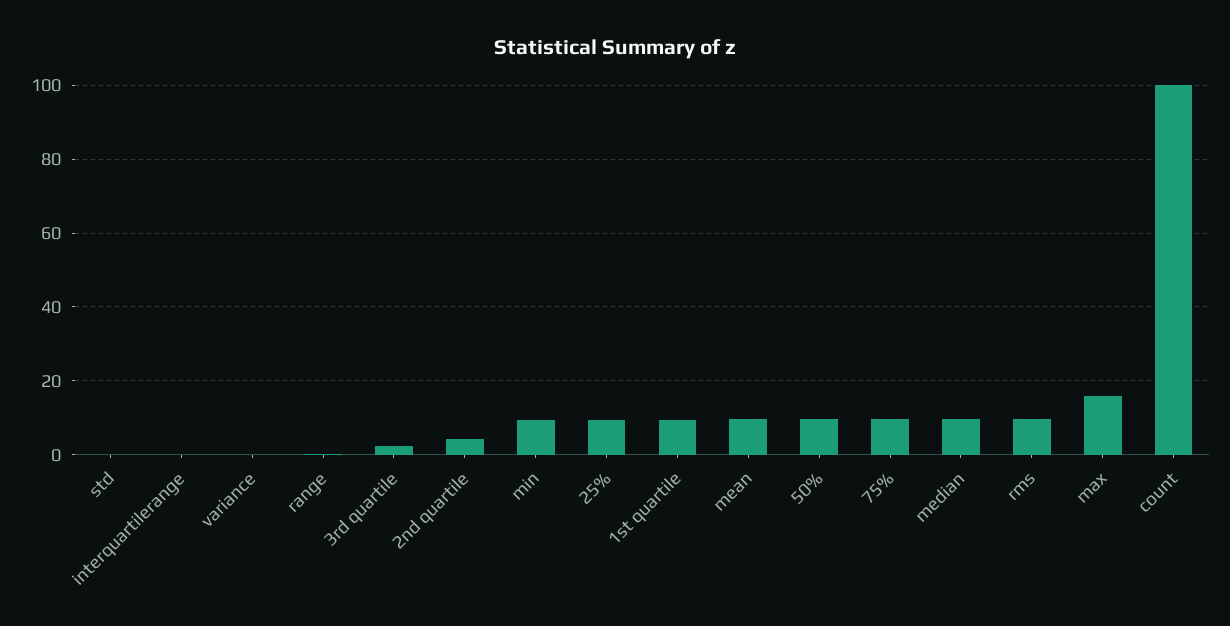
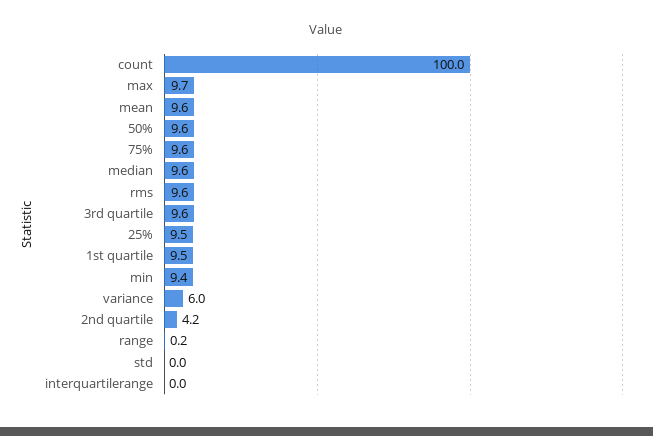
  {
    "std": 0,
    "interquartilerange": 0,
-   "variance": 0,
+   "variance": 6,
    "range": 0.2,
-   "3rd quartile": 2,
+   "3rd quartile": 9.6,
    "2nd quartile": 4.2,
    "min": 9.4,
    "25%": 9.5,
    "1st quartile": 9.5,
    "mean": 9.6,
    "50%": 9.6,
    "75%": 9.6,
    "median": 9.6,
    "rms": 9.6,
-   "max": 16,
+   "max": 9.7,
    "count": 100
  }

